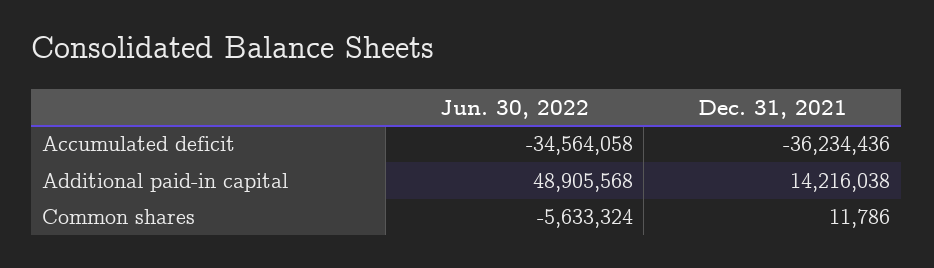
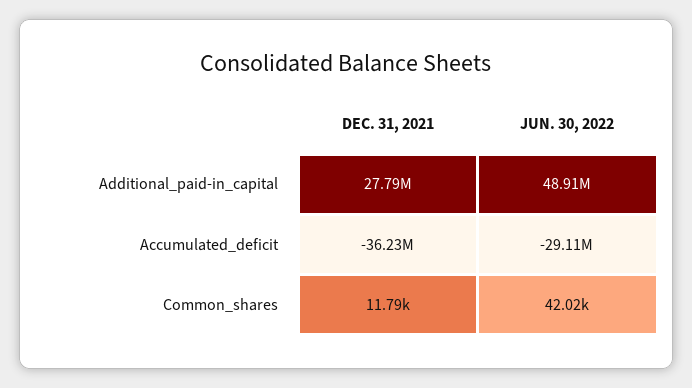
  {
    "Jun. 30, 2022": {
-     "Accumulated deficit": -34564058,
+     "Accumulated deficit": -29110000,
      "Additional paid-in capital": 48905568,
-     "Common shares": -5633324
+     "Common shares": 42020
    },
    "Dec. 31, 2021": {
      "Accumulated deficit": -36234436,
-     "Additional paid-in capital": 14216038,
+     "Additional paid-in capital": 27790000,
      "Common shares": 11786
    }
  }

